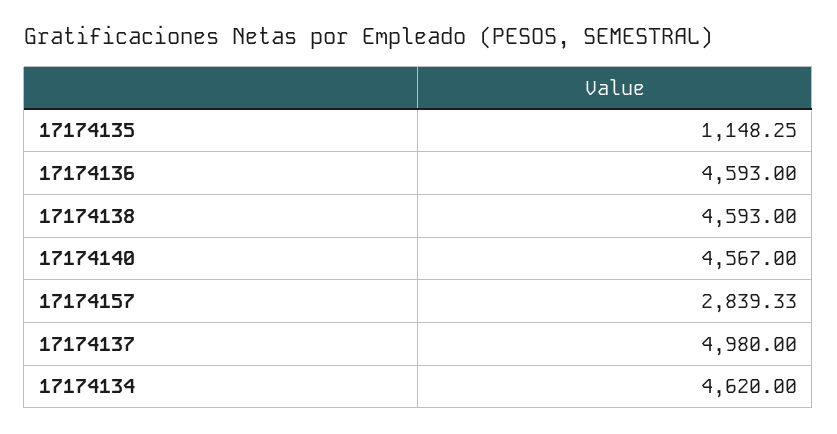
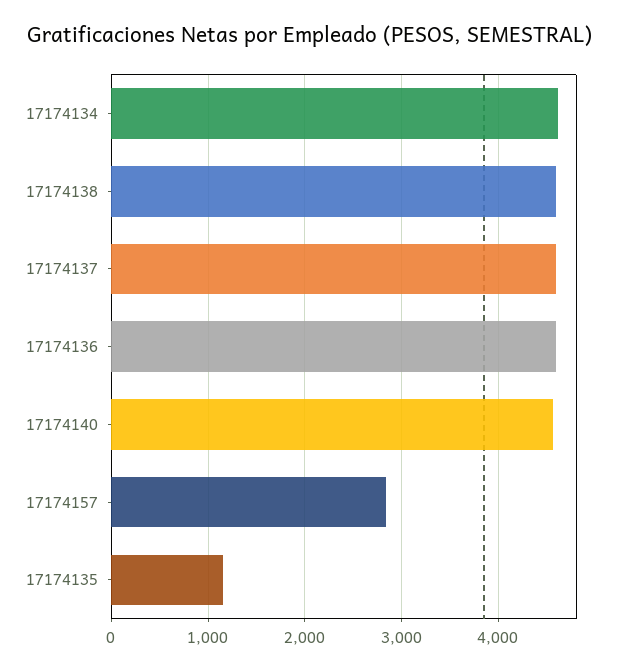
  {
    "17174135": 1148.25,
    "17174136": 4593,
    "17174138": 4593,
    "17174140": 4567,
    "17174157": 2839.33,
-   "17174137": 4980,
+   "17174137": 4600,
    "17174134": 4620
  }

